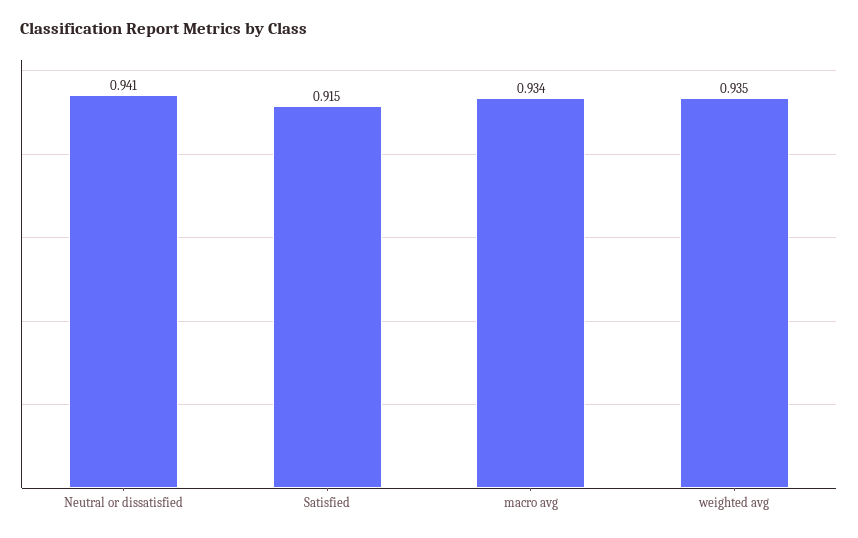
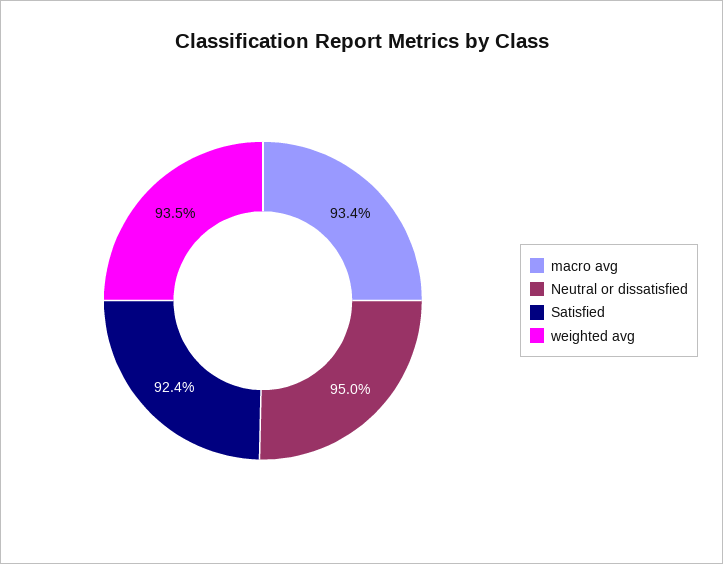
  {
-   "Neutral or dissatisfied": 0.941,
+   "Neutral or dissatisfied": 0.95,
-   "Satisfied": 0.915,
+   "Satisfied": 0.924,
    "macro avg": 0.934,
    "weighted avg": 0.935
  }

